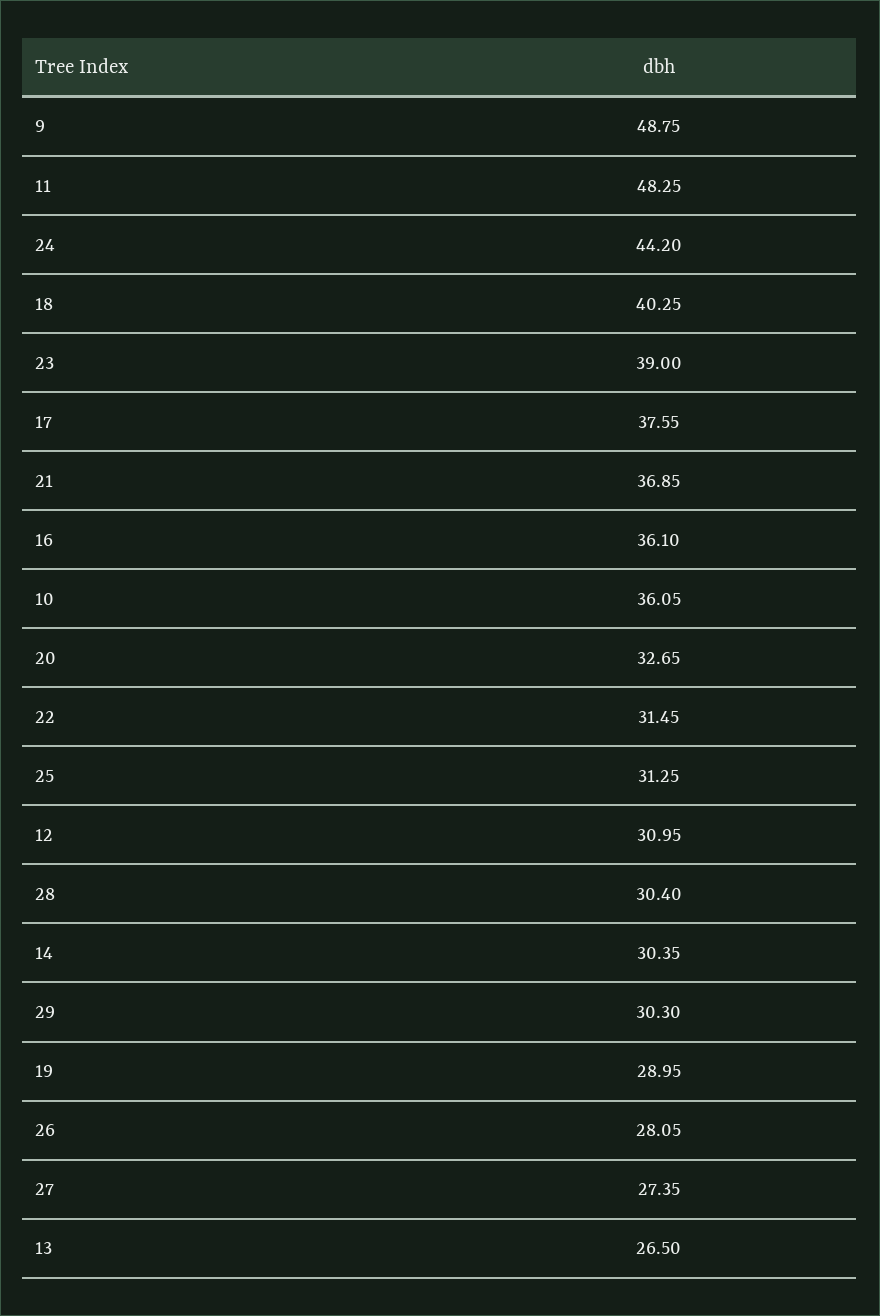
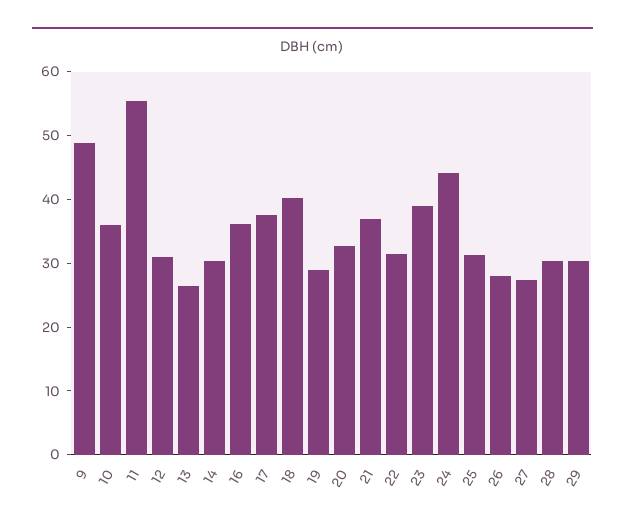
  {
    "9": 48.75,
-   "11": 48.25,
+   "11": 56,
    "24": 44.2,
    "18": 40.25,
    "23": 39,
    "17": 37.55,
    "21": 36.85,
    "16": 36.1,
    "10": 36.05,
    "20": 32.65,
    "22": 31.45,
    "25": 31.25,
    "12": 30.95,
    "28": 30.4,
    "14": 30.35,
    "29": 30.3,
    "19": 28.95,
    "26": 28.05,
    "27": 27.35,
    "13": 26.5
  }

